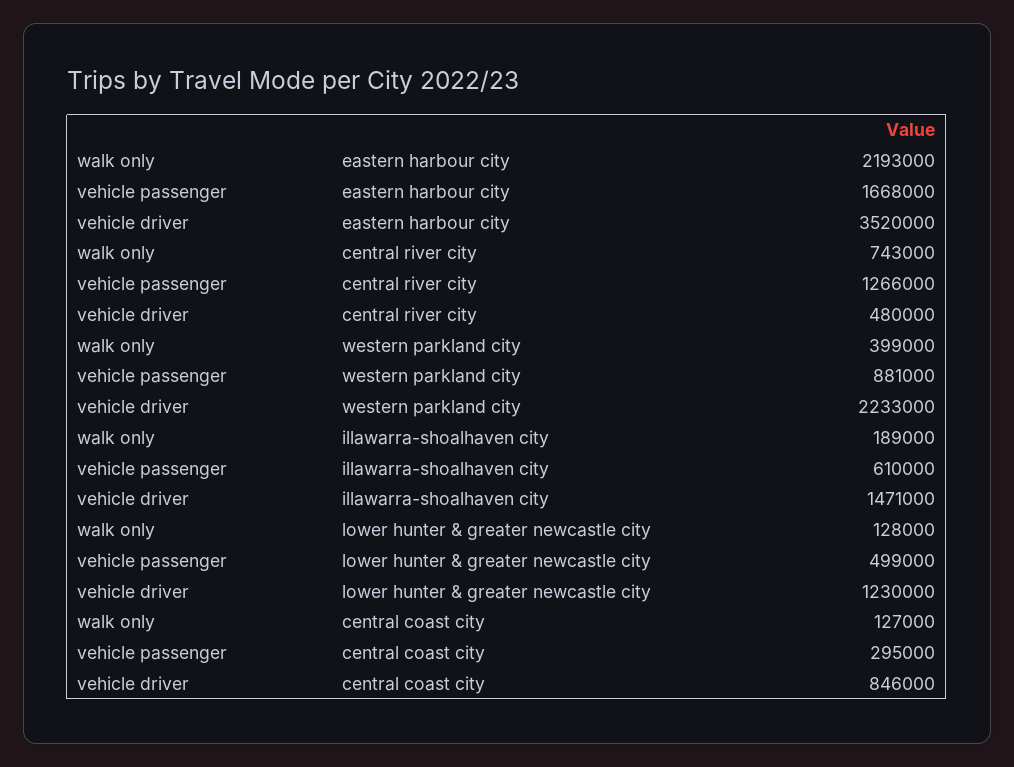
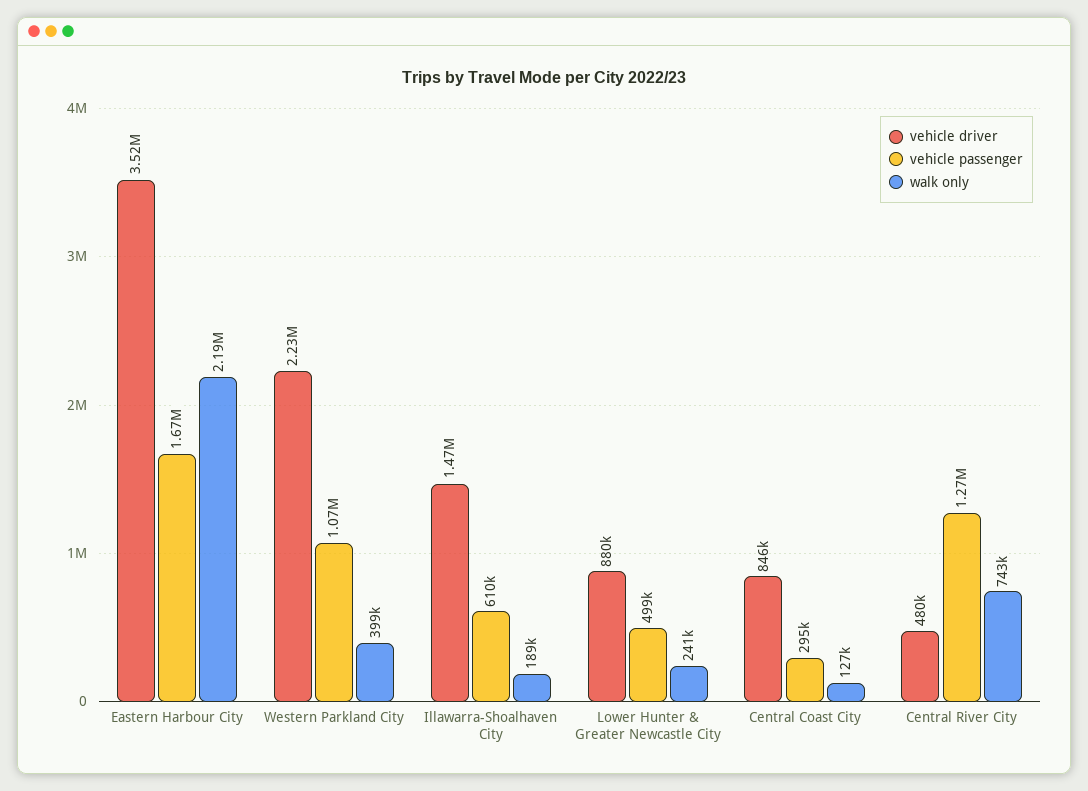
  {
    "walk only": {
      "eastern harbour city": 2193000,
      "central river city": 743000,
      "western parkland city": 399000,
      "illawarra-shoalhaven city": 189000,
-     "lower hunter & greater newcastle city": 128000,
+     "lower hunter & greater newcastle city": 241000,
      "central coast city": 127000
    },
    "vehicle passenger": {
      "eastern harbour city": 1668000,
      "central river city": 1266000,
-     "western parkland city": 881000,
+     "western parkland city": 1070000,
      "illawarra-shoalhaven city": 610000,
      "lower hunter & greater newcastle city": 499000,
      "central coast city": 295000
    },
    "vehicle driver": {
      "eastern harbour city": 3520000,
      "central river city": 480000,
      "western parkland city": 2233000,
      "illawarra-shoalhaven city": 1471000,
-     "lower hunter & greater newcastle city": 1230000,
+     "lower hunter & greater newcastle city": 880000,
      "central coast city": 846000
    }
  }

